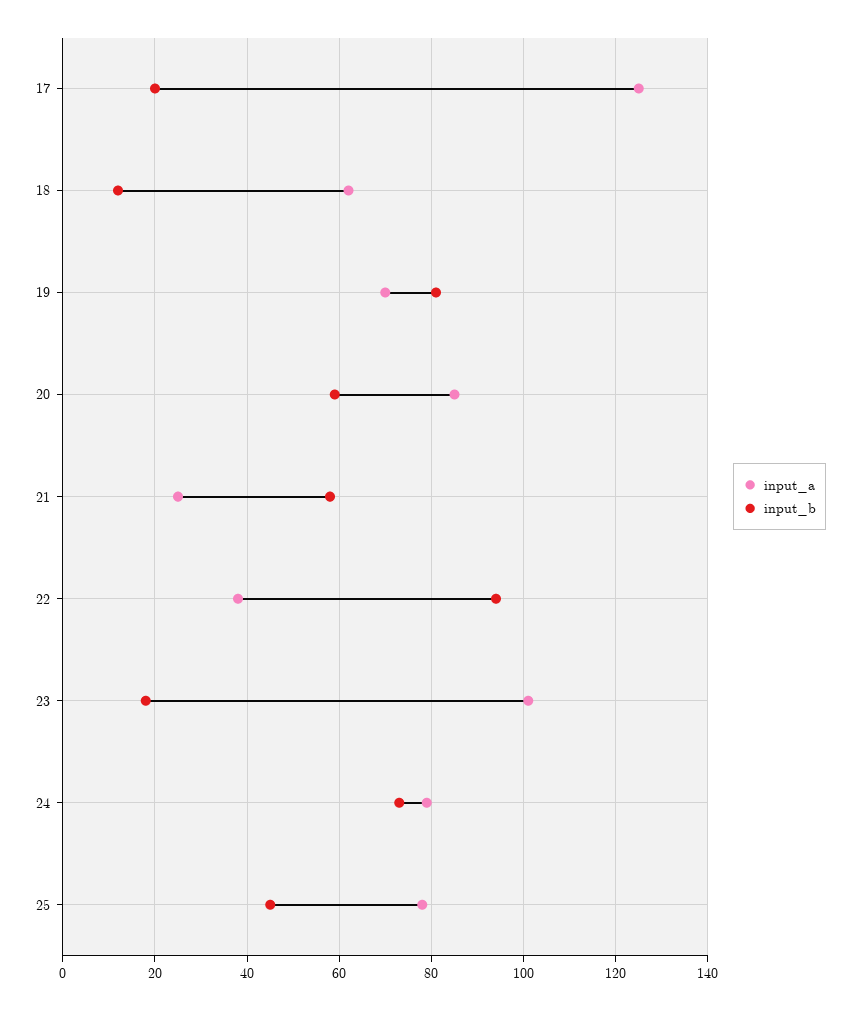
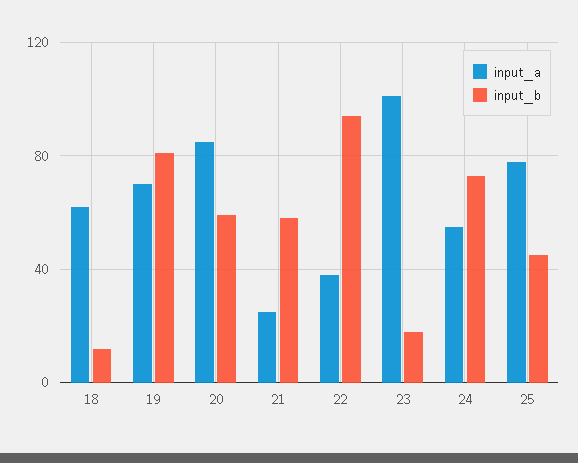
  {
    "input_a": {
-     "17": 125,
      "18": 60,
      "19": 70,
      "20": 85,
      "21": 25,
      "22": 40,
      "23": 100,
-     "24": 80,
+     "24": 55,
      "25": 80
    },
    "input_b": {
-     "17": 20,
      "18": 10,
      "19": 80,
      "20": 60,
      "21": 60,
      "22": 95,
      "23": 20,
      "24": 75,
      "25": 45
    }
  }

